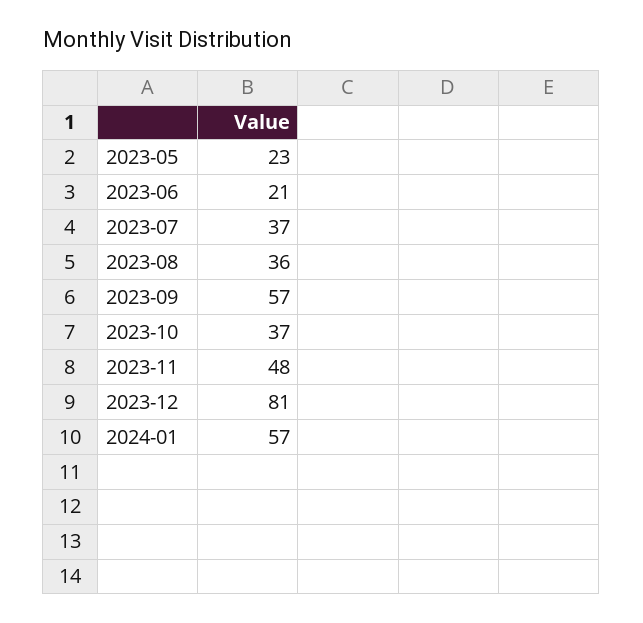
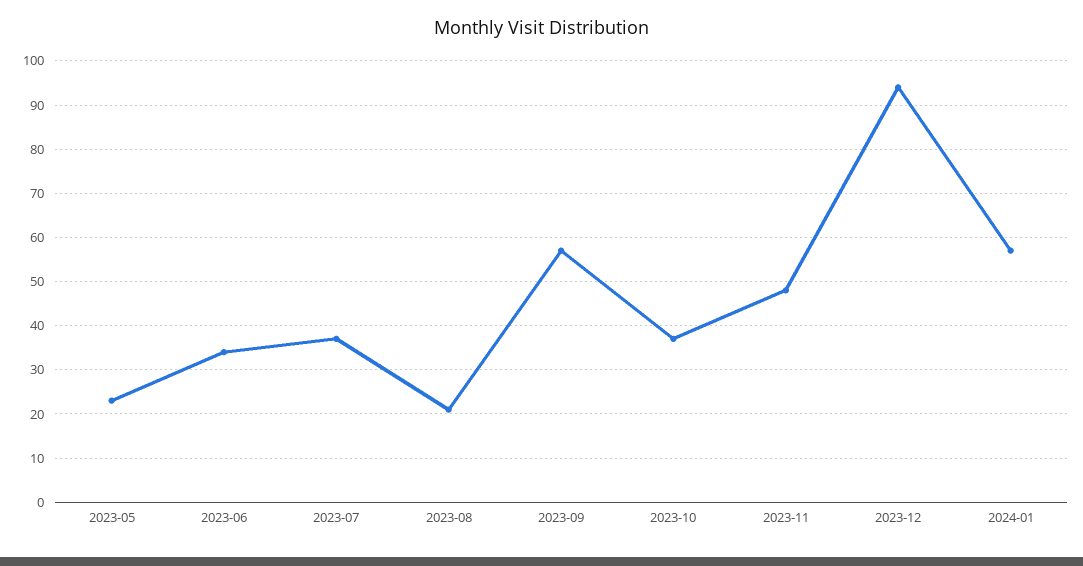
  {
    "2023-05": 23,
-   "2023-06": 21,
+   "2023-06": 35,
    "2023-07": 37,
-   "2023-08": 36,
+   "2023-08": 20,
    "2023-09": 57,
    "2023-10": 37,
    "2023-11": 48,
-   "2023-12": 81,
+   "2023-12": 95,
    "2024-01": 57
  }

